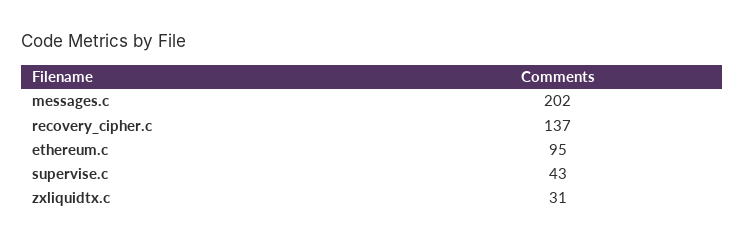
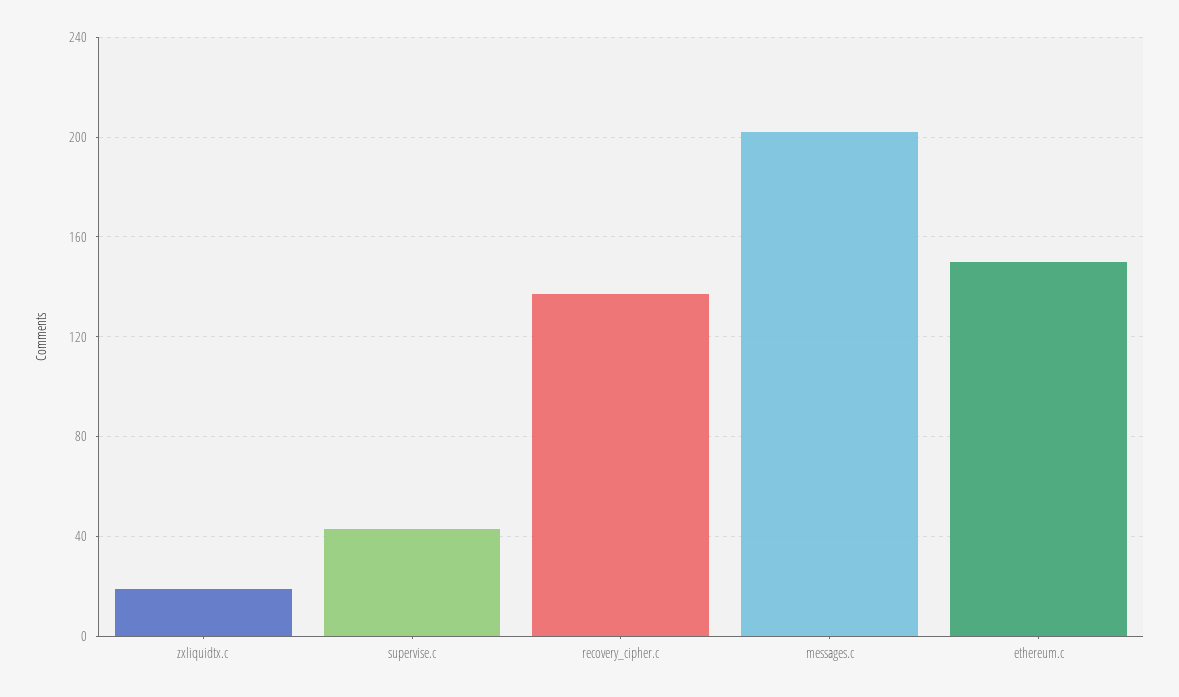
  {
    "messages.c": 202,
    "recovery_cipher.c": 137,
-   "ethereum.c": 95,
+   "ethereum.c": 150,
    "supervise.c": 43,
-   "zxliquidtx.c": 31
+   "zxliquidtx.c": 20
  }

